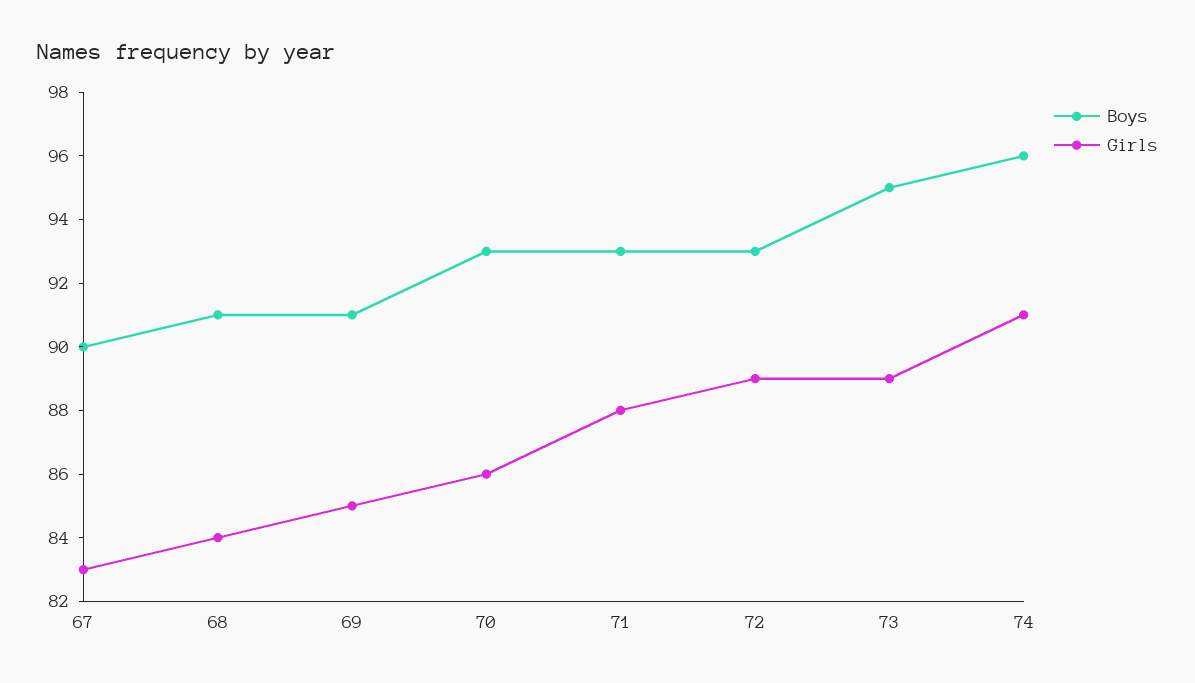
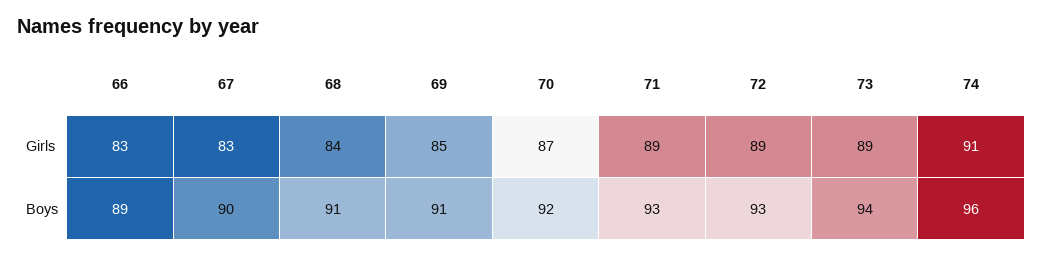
  {
    "Boys": {
      "67": 90,
      "68": 91,
      "69": 91,
-     "70": 93,
+     "70": 92,
      "71": 93,
      "72": 93,
-     "73": 95,
+     "73": 94,
-     "74": 96
+     "74": 96,
+     "66": 89
    },
    "Girls": {
      "67": 83,
      "68": 84,
      "69": 85,
-     "70": 86,
+     "70": 87,
-     "71": 88,
+     "71": 89,
      "72": 89,
      "73": 89,
-     "74": 91
+     "74": 91,
+     "66": 83
    }
  }

